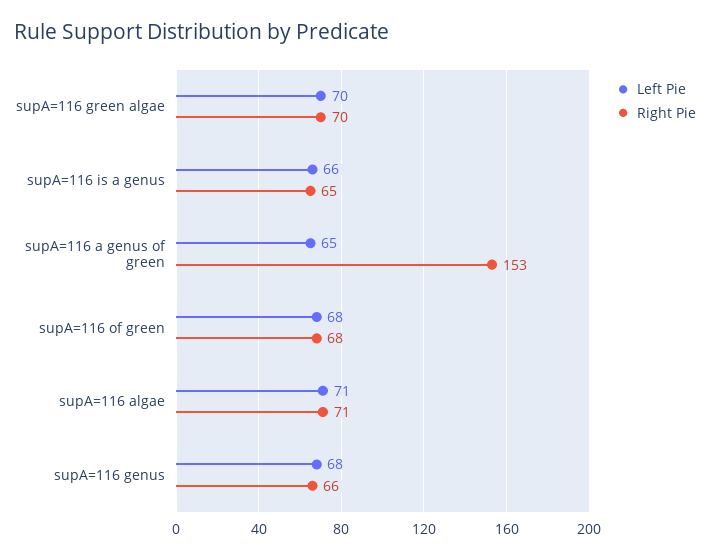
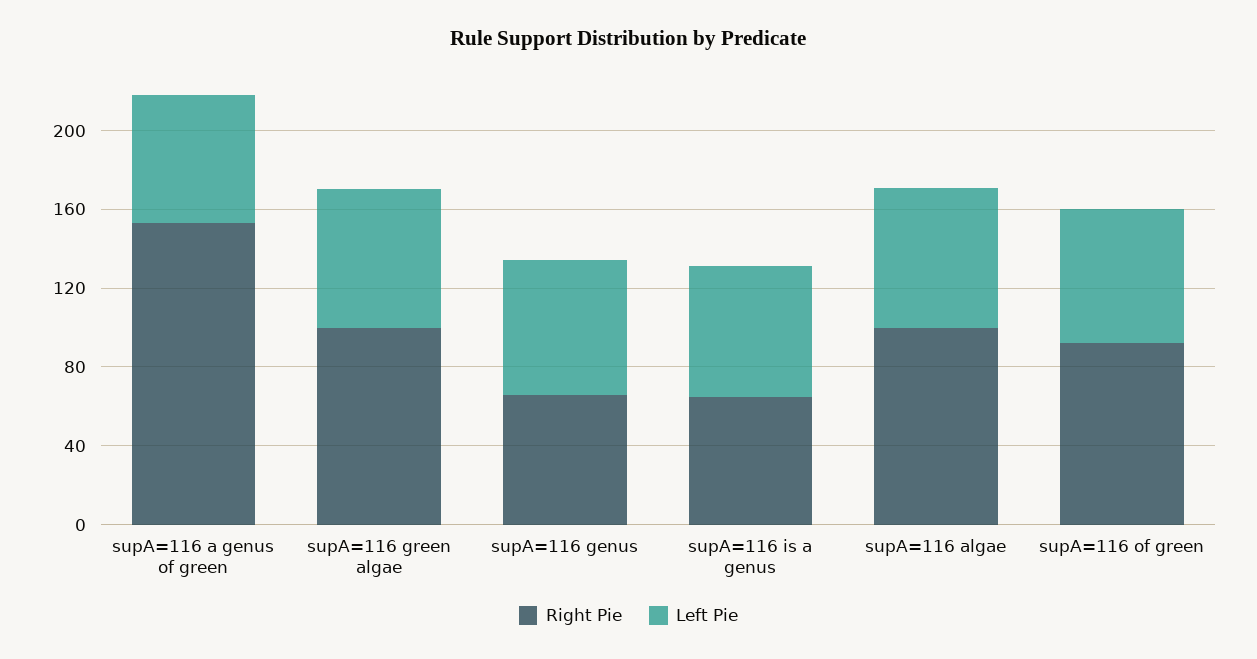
  {
    "Left Pie": {
      "supA=116 green algae": 70,
      "supA=116 is a genus": 66,
      "supA=116 a genus of green": 65,
      "supA=116 of green": 68,
      "supA=116 algae": 71,
      "supA=116 genus": 68
    },
    "Right Pie": {
-     "supA=116 green algae": 70,
+     "supA=116 green algae": 100,
      "supA=116 is a genus": 65,
      "supA=116 a genus of green": 153,
-     "supA=116 of green": 68,
+     "supA=116 of green": 90,
-     "supA=116 algae": 71,
+     "supA=116 algae": 100,
      "supA=116 genus": 66
    }
  }

